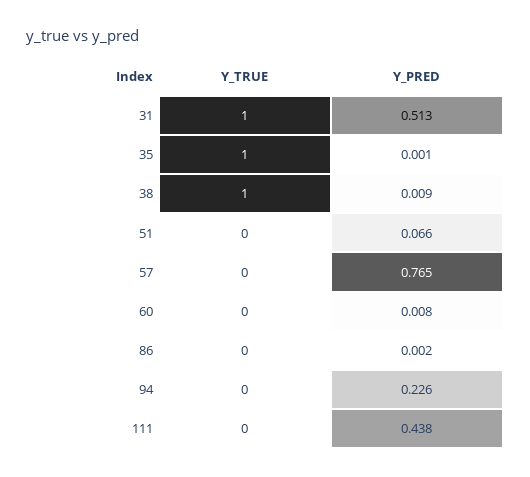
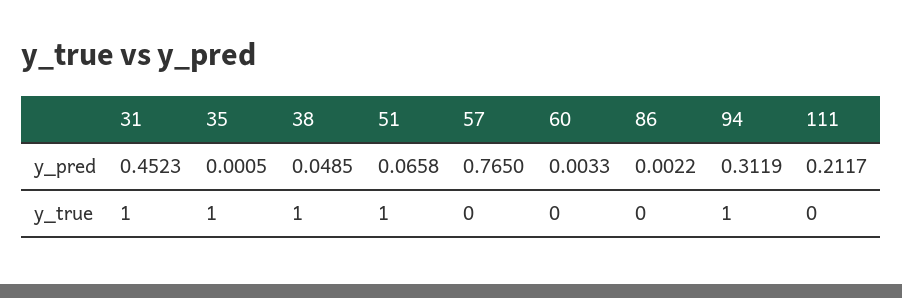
  {
    "Y_TRUE": {
      "31": 1,
      "35": 1,
      "38": 1,
-     "51": 0,
+     "51": 1,
      "57": 0,
      "60": 0,
      "86": 0,
-     "94": 0,
+     "94": 1,
      "111": 0
    },
    "Y_PRED": {
-     "31": 0.513,
+     "31": 0.4523,
      "35": 0.0005,
-     "38": 0.009,
+     "38": 0.0485,
      "51": 0.0658,
      "57": 0.765,
-     "60": 0.008,
+     "60": 0.0033,
      "86": 0.0022,
-     "94": 0.226,
+     "94": 0.3119,
-     "111": 0.438
+     "111": 0.2117
    }
  }

